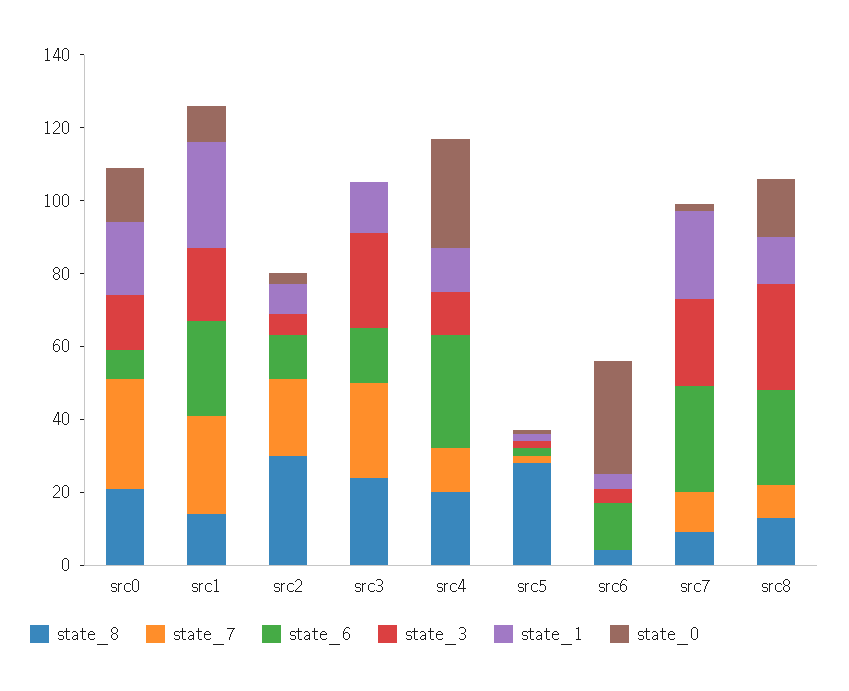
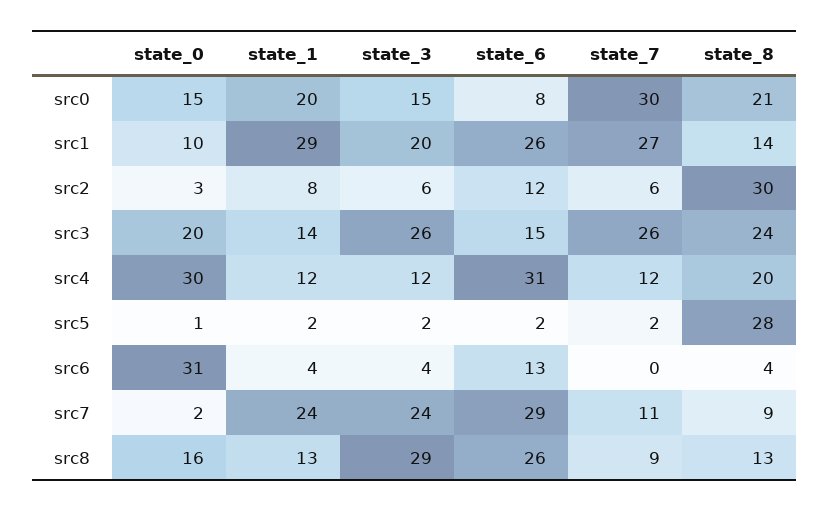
  {
    "state_8": {
      "src0": 21,
      "src1": 14,
      "src2": 30,
      "src3": 24,
      "src4": 20,
      "src5": 28,
      "src6": 4,
      "src7": 9,
      "src8": 13
    },
    "state_7": {
      "src0": 30,
      "src1": 27,
-     "src2": 20,
+     "src2": 6,
      "src3": 26,
      "src4": 12,
      "src5": 2,
      "src6": 0,
      "src7": 11,
      "src8": 9
    },
    "state_6": {
      "src0": 8,
      "src1": 26,
      "src2": 12,
      "src3": 15,
      "src4": 31,
      "src5": 2,
      "src6": 13,
      "src7": 29,
      "src8": 26
    },
    "state_3": {
      "src0": 15,
      "src1": 20,
      "src2": 6,
      "src3": 26,
      "src4": 12,
      "src5": 2,
      "src6": 4,
      "src7": 24,
      "src8": 29
    },
    "state_1": {
      "src0": 20,
      "src1": 29,
      "src2": 8,
      "src3": 14,
      "src4": 12,
      "src5": 2,
      "src6": 4,
      "src7": 24,
      "src8": 13
    },
    "state_0": {
      "src0": 15,
      "src1": 10,
      "src2": 3,
-     "src3": 0,
+     "src3": 20,
      "src4": 30,
      "src5": 1,
      "src6": 31,
      "src7": 2,
      "src8": 16
    }
  }

